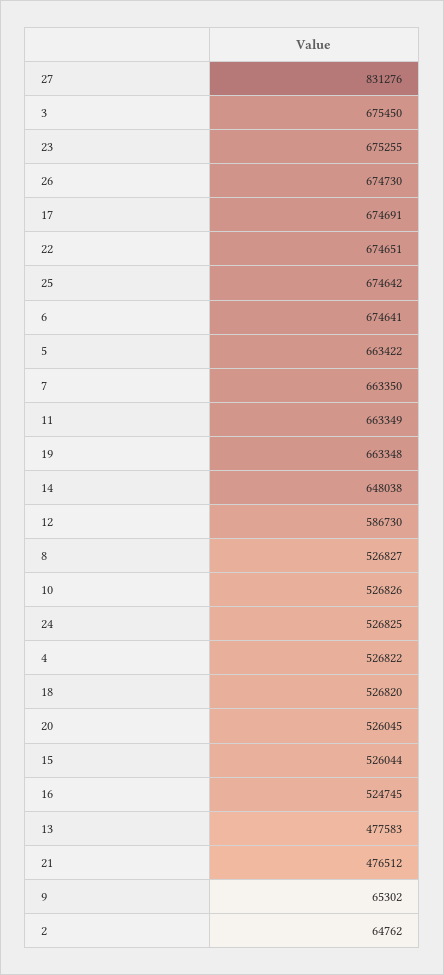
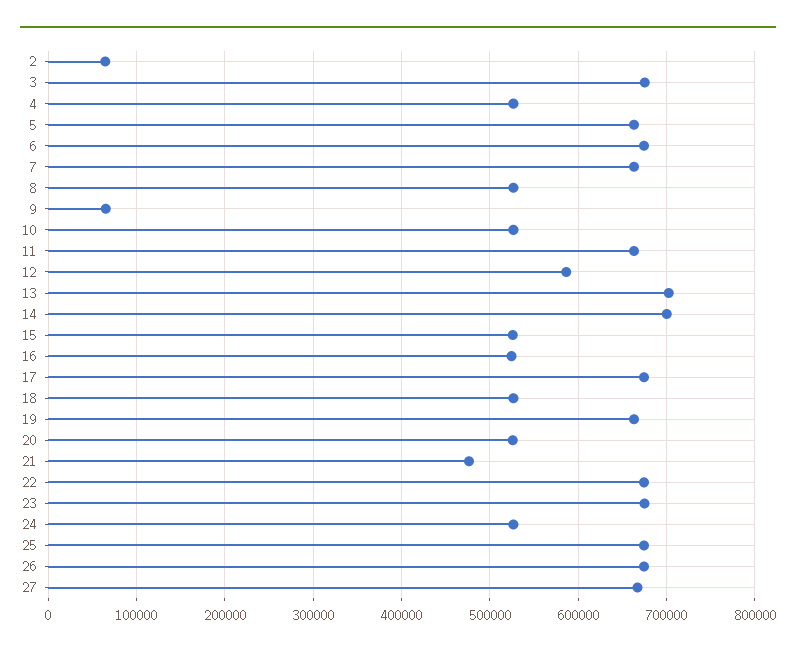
  {
-   "27": 831276,
+   "27": 670000,
    "3": 675450,
    "23": 675255,
    "26": 674730,
    "17": 674691,
    "22": 674651,
    "25": 674642,
    "6": 674641,
    "5": 663422,
    "7": 663350,
    "11": 663349,
    "19": 663348,
-   "14": 648038,
+   "14": 700000,
    "12": 586730,
    "8": 526827,
    "10": 526826,
    "24": 526825,
    "4": 526822,
    "18": 526820,
    "20": 526045,
    "15": 526044,
    "16": 524745,
-   "13": 477583,
+   "13": 700000,
    "21": 476512,
    "9": 65302,
    "2": 64762
  }

